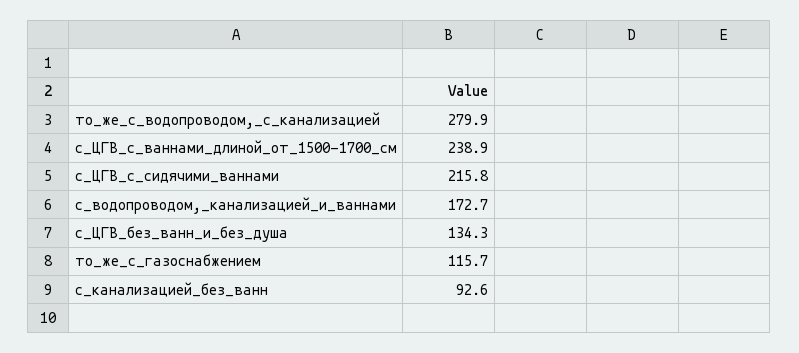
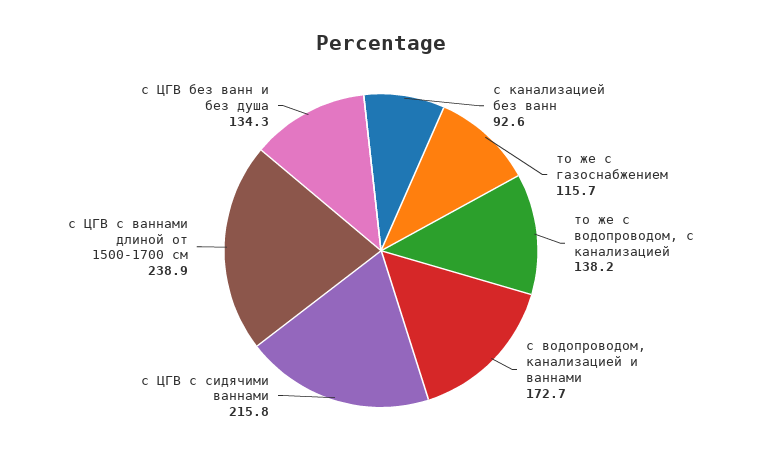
  {
-   "то_же_с_водопроводом,_с_канализацией": 279.9,
+   "то_же_с_водопроводом,_с_канализацией": 138.2,
    "с_ЦГВ_с_ваннами_длиной_от_1500-1700_см": 238.9,
    "с_ЦГВ_с_сидячими_ваннами": 215.8,
    "с_водопроводом,_канализацией_и_ваннами": 172.7,
    "с_ЦГВ_без_ванн_и_без_душа": 134.3,
    "то_же_с_газоснабжением": 115.7,
    "с_канализацией_без_ванн": 92.6
  }

